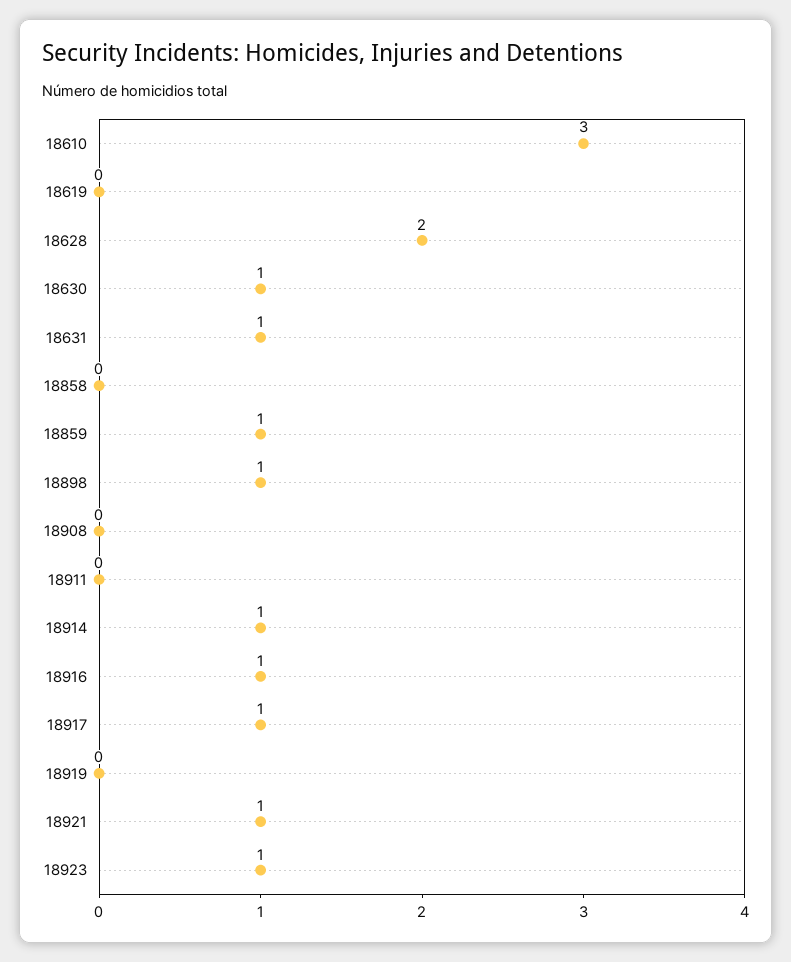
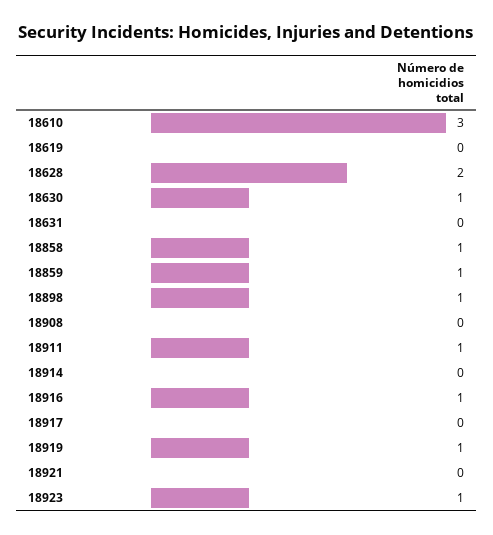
  {
    "18610": 3,
    "18619": 0,
    "18628": 2,
    "18630": 1,
-   "18631": 1,
+   "18631": 0,
-   "18858": 0,
+   "18858": 1,
    "18859": 1,
    "18898": 1,
    "18908": 0,
-   "18911": 0,
+   "18911": 1,
-   "18914": 1,
+   "18914": 0,
    "18916": 1,
-   "18917": 1,
+   "18917": 0,
-   "18919": 0,
+   "18919": 1,
-   "18921": 1,
+   "18921": 0,
    "18923": 1
  }

